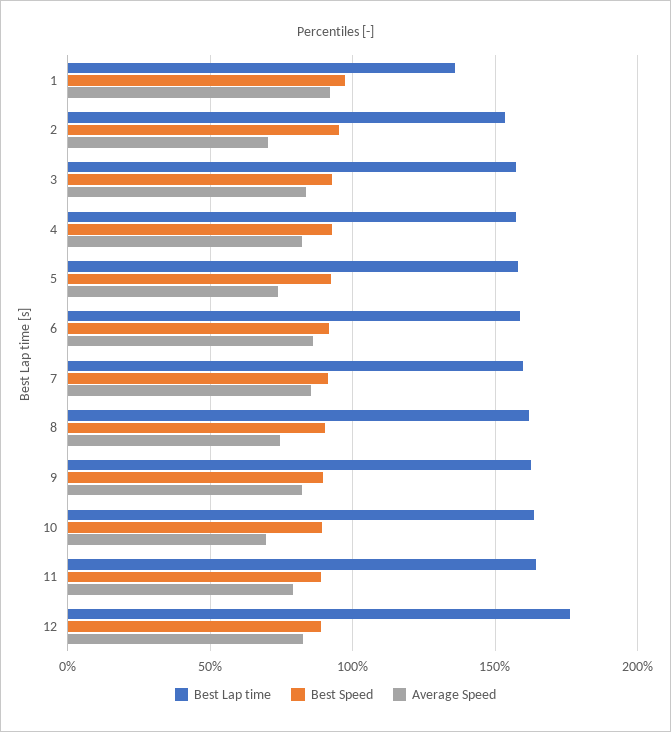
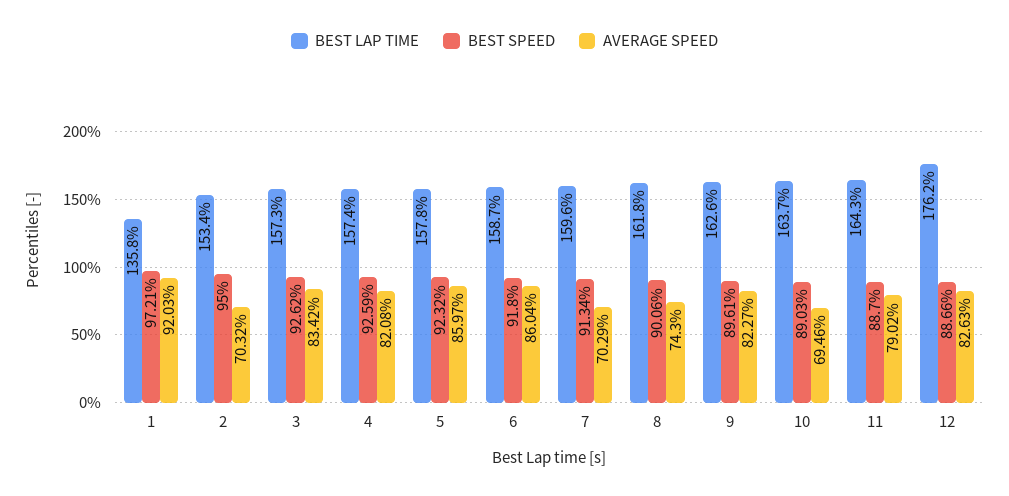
  {
    "Best Lap time": {
      "1": 135.8,
      "2": 153.4,
      "3": 157.3,
      "4": 157.4,
      "5": 157.8,
      "6": 158.7,
      "7": 159.6,
      "8": 161.8,
      "9": 162.6,
      "10": 163.7,
      "11": 164.3,
      "12": 176.2
    },
    "Best Speed": {
      "1": 97.21,
      "2": 95,
      "3": 92.62,
      "4": 92.59,
      "5": 92.32,
      "6": 91.8,
      "7": 91.34,
      "8": 90.06,
      "9": 89.61,
      "10": 89.03,
      "11": 88.7,
      "12": 88.66
    },
    "Average Speed": {
      "1": 92.03,
      "2": 70.32,
      "3": 83.42,
      "4": 82.08,
-     "5": 75,
+     "5": 85.97,
      "6": 86.04,
-     "7": 85,
+     "7": 70.29,
      "8": 74.3,
      "9": 82.27,
      "10": 69.46,
      "11": 79.02,
      "12": 82.63
    }
  }

